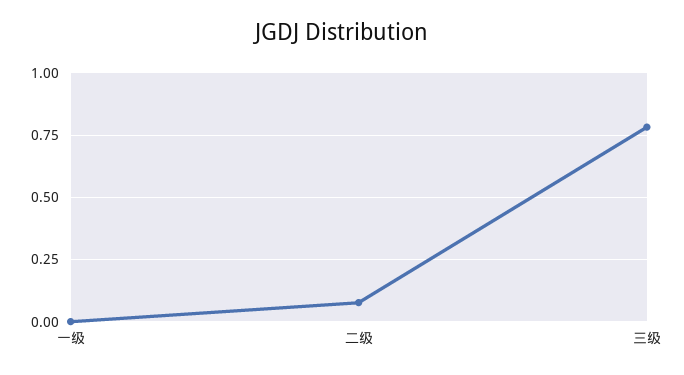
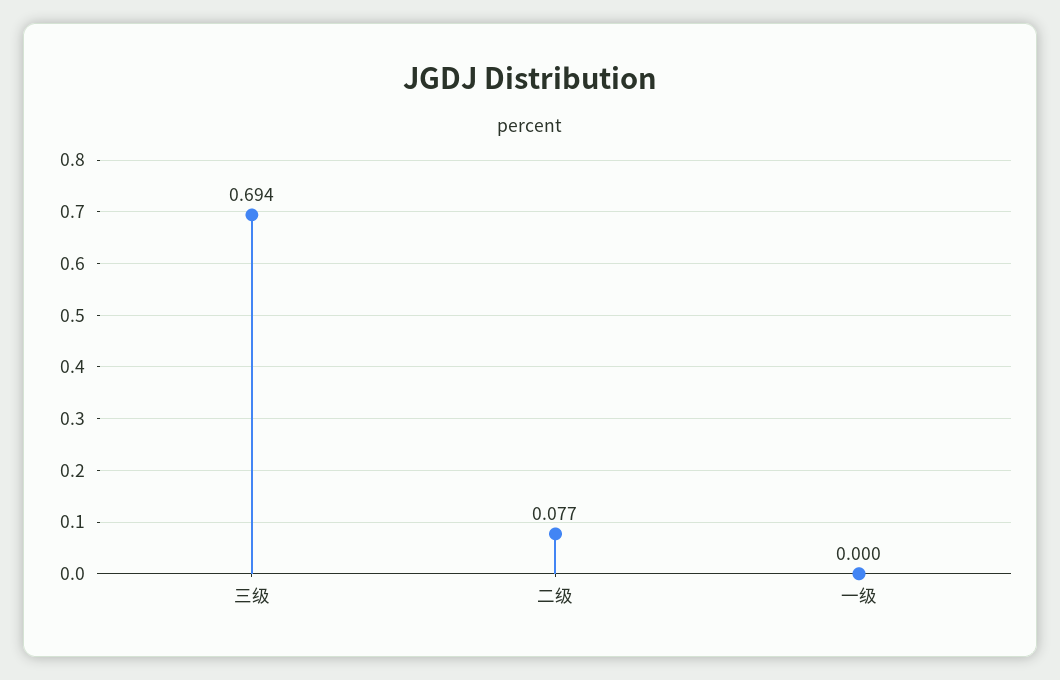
  {
    "一级": 0,
    "二级": 0.077,
-   "三级": 0.775
+   "三级": 0.694
  }

